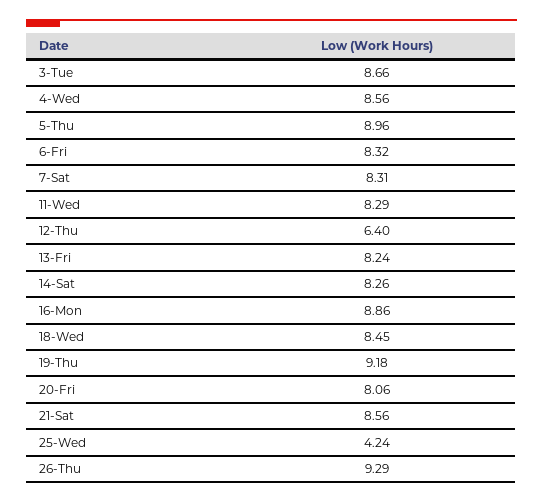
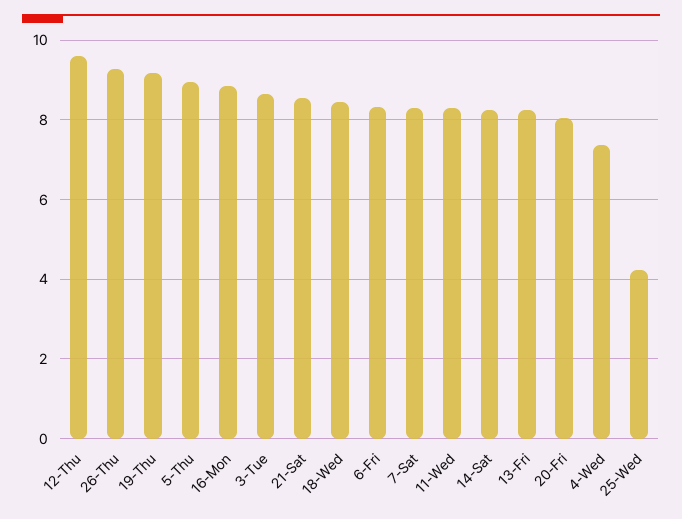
  {
    "3-Tue": 8.66,
-   "4-Wed": 8.56,
+   "4-Wed": 7.4,
    "5-Thu": 8.96,
    "6-Fri": 8.32,
    "7-Sat": 8.31,
    "11-Wed": 8.29,
-   "12-Thu": 6.4,
+   "12-Thu": 9.6,
    "13-Fri": 8.24,
    "14-Sat": 8.26,
    "16-Mon": 8.86,
    "18-Wed": 8.45,
    "19-Thu": 9.18,
    "20-Fri": 8.06,
    "21-Sat": 8.56,
    "25-Wed": 4.24,
    "26-Thu": 9.29
  }

